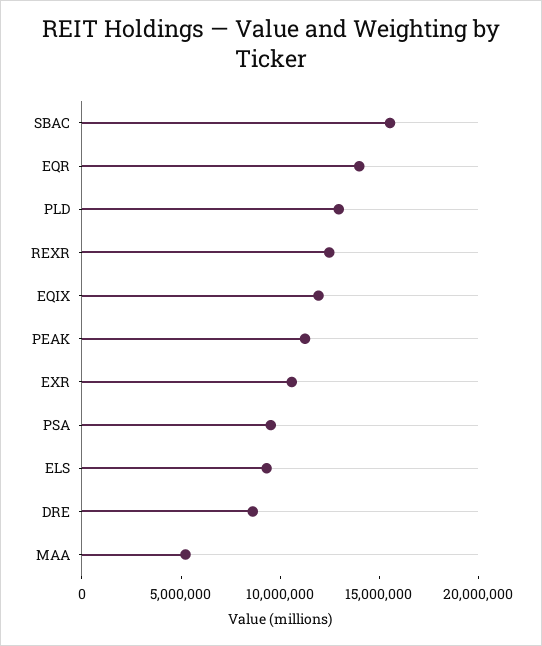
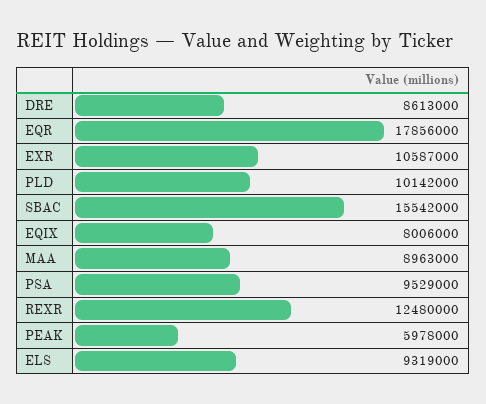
  {
    "SBAC": 15542000,
-   "EQR": 14000000,
+   "EQR": 17856000,
-   "PLD": 13000000,
+   "PLD": 10142000,
    "REXR": 12480000,
-   "EQIX": 12000000,
+   "EQIX": 8006000,
-   "PEAK": 11000000,
+   "PEAK": 5978000,
    "EXR": 10587000,
    "PSA": 9529000,
    "ELS": 9319000,
    "DRE": 8613000,
-   "MAA": 5000000
+   "MAA": 8963000
  }

